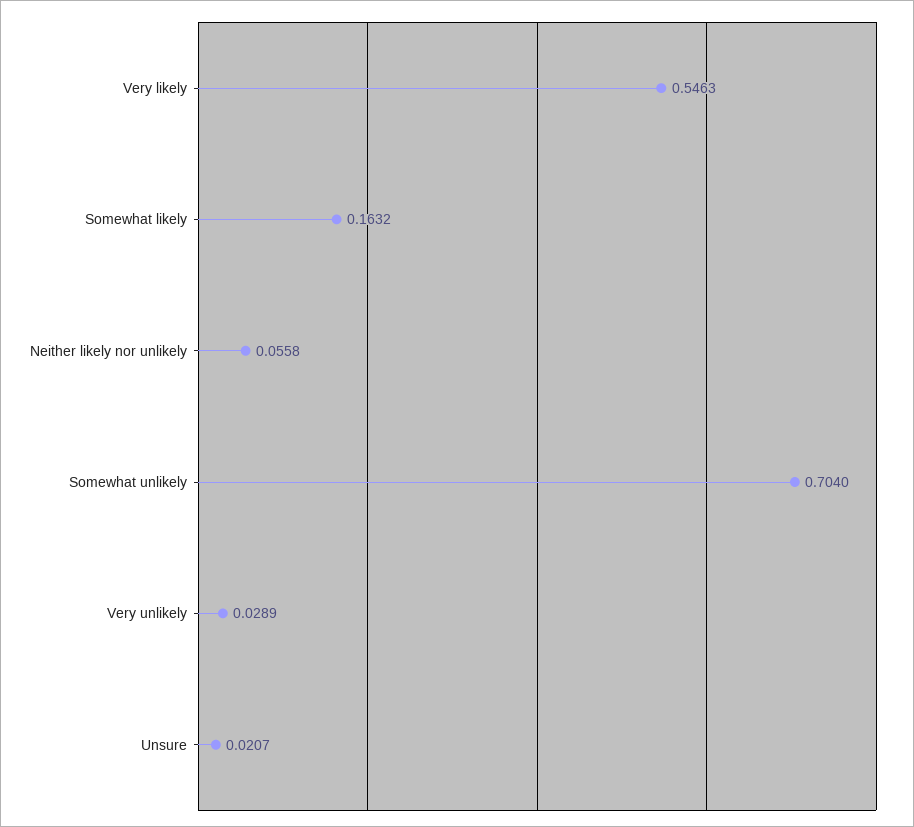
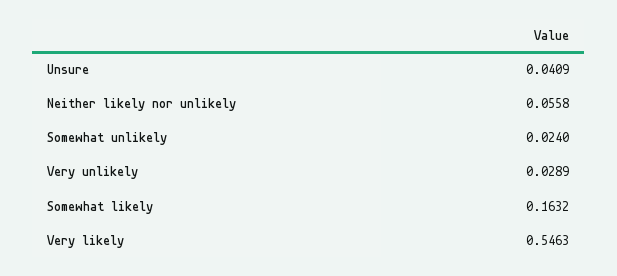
  {
    "Very likely": 0.5463,
    "Somewhat likely": 0.1632,
    "Neither likely nor unlikely": 0.0558,
-   "Somewhat unlikely": 0.704,
+   "Somewhat unlikely": 0.024,
    "Very unlikely": 0.0289,
-   "Unsure": 0.0207
+   "Unsure": 0.0409
  }

